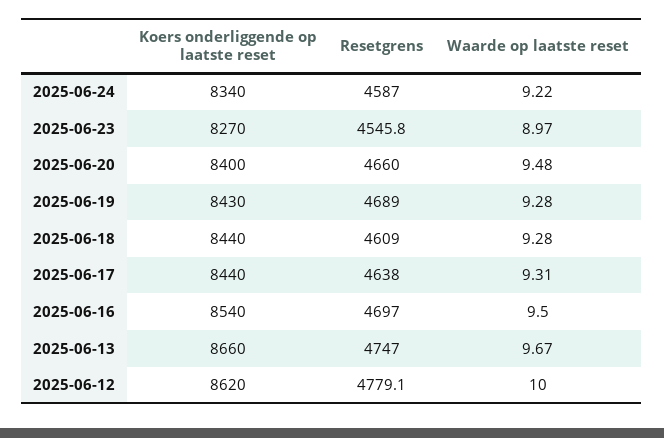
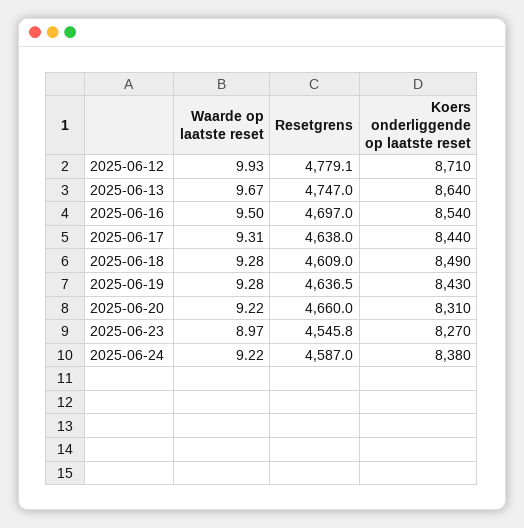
  {
    "Koers onderliggende op laatste reset": {
-     "2025-06-24": 8340,
+     "2025-06-24": 8380,
      "2025-06-23": 8270,
-     "2025-06-20": 8400,
+     "2025-06-20": 8310,
      "2025-06-19": 8430,
-     "2025-06-18": 8440,
+     "2025-06-18": 8490,
      "2025-06-17": 8440,
      "2025-06-16": 8540,
-     "2025-06-13": 8660,
+     "2025-06-13": 8640,
-     "2025-06-12": 8620
+     "2025-06-12": 8710
    },
    "Resetgrens": {
      "2025-06-24": 4587,
      "2025-06-23": 4545.8,
      "2025-06-20": 4660,
-     "2025-06-19": 4689,
+     "2025-06-19": 4636.5,
      "2025-06-18": 4609,
      "2025-06-17": 4638,
      "2025-06-16": 4697,
      "2025-06-13": 4747,
      "2025-06-12": 4779.1
    },
    "Waarde op laatste reset": {
      "2025-06-24": 9.22,
      "2025-06-23": 8.97,
-     "2025-06-20": 9.48,
+     "2025-06-20": 9.22,
      "2025-06-19": 9.28,
      "2025-06-18": 9.28,
      "2025-06-17": 9.31,
      "2025-06-16": 9.5,
      "2025-06-13": 9.67,
-     "2025-06-12": 10
+     "2025-06-12": 9.93
    }
  }

